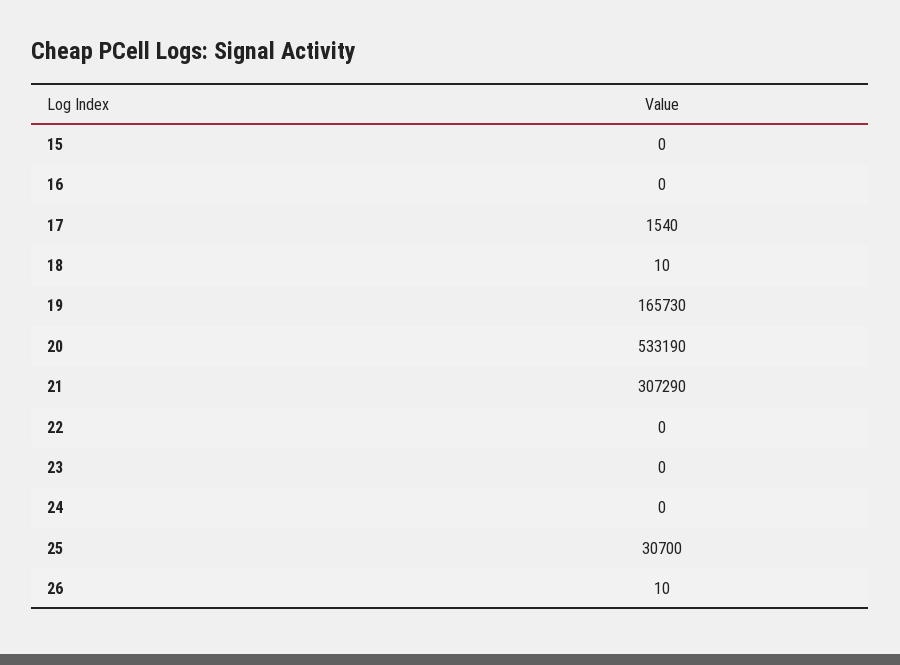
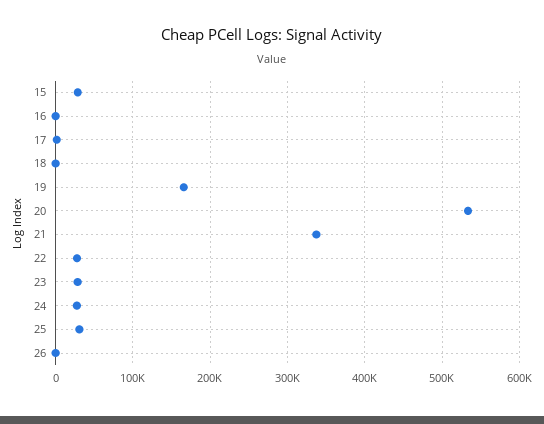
  {
-   "15": 0,
+   "15": 30000,
    "16": 0,
    "17": 1540,
    "18": 10,
    "19": 165730,
    "20": 533190,
-   "21": 307290,
+   "21": 340000,
-   "22": 0,
+   "22": 30000,
-   "23": 0,
+   "23": 30000,
-   "24": 0,
+   "24": 30000,
    "25": 30700,
    "26": 10
  }

